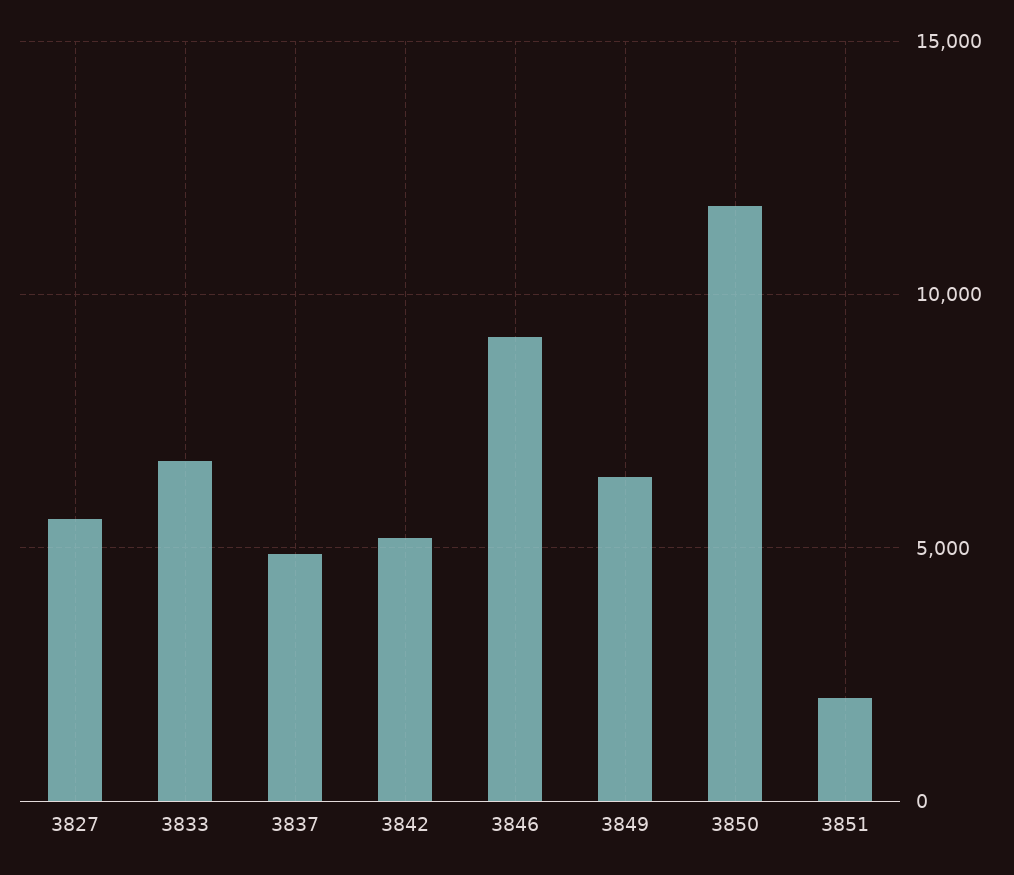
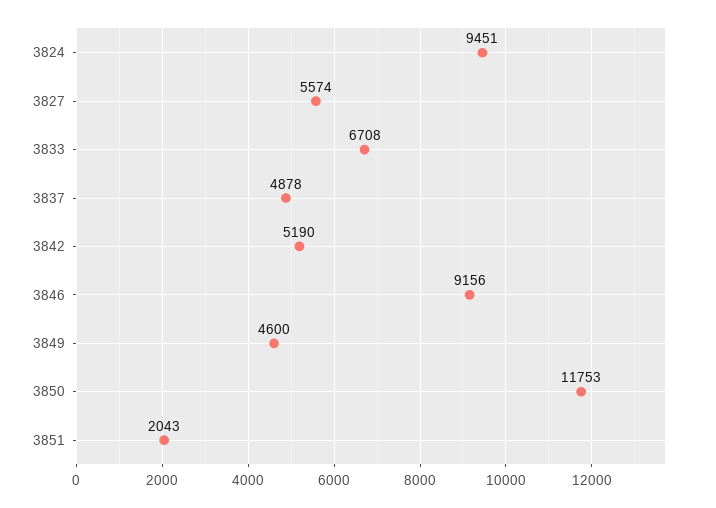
  {
    "3827": 5574,
    "3833": 6708,
    "3837": 4878,
    "3842": 5190,
    "3846": 9156,
-   "3849": 6500,
+   "3849": 4600,
    "3850": 11753,
-   "3851": 2043
+   "3851": 2043,
+   "3824": 9451
  }

